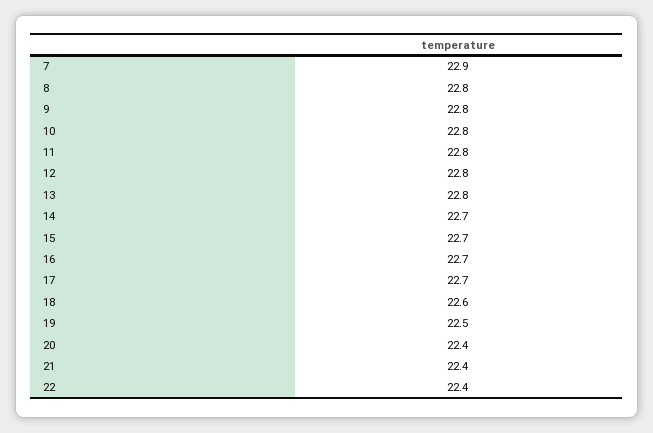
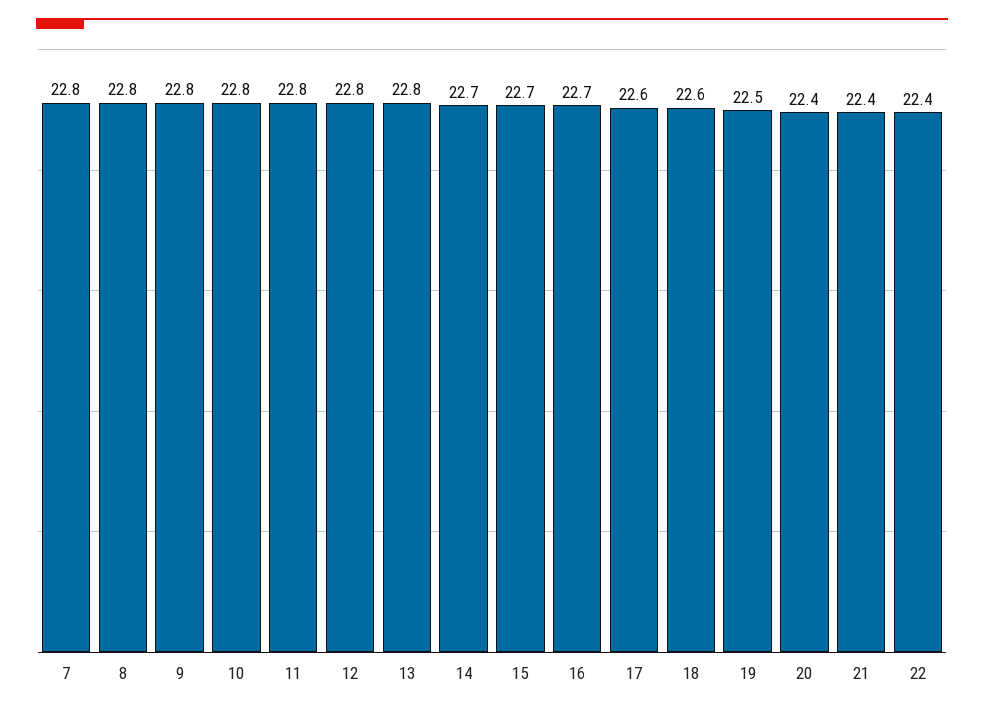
  {
-   "7": 22.9,
+   "7": 22.8,
    "8": 22.8,
    "9": 22.8,
    "10": 22.8,
    "11": 22.8,
    "12": 22.8,
    "13": 22.8,
    "14": 22.7,
    "15": 22.7,
    "16": 22.7,
-   "17": 22.7,
+   "17": 22.6,
    "18": 22.6,
    "19": 22.5,
    "20": 22.4,
    "21": 22.4,
    "22": 22.4
  }

